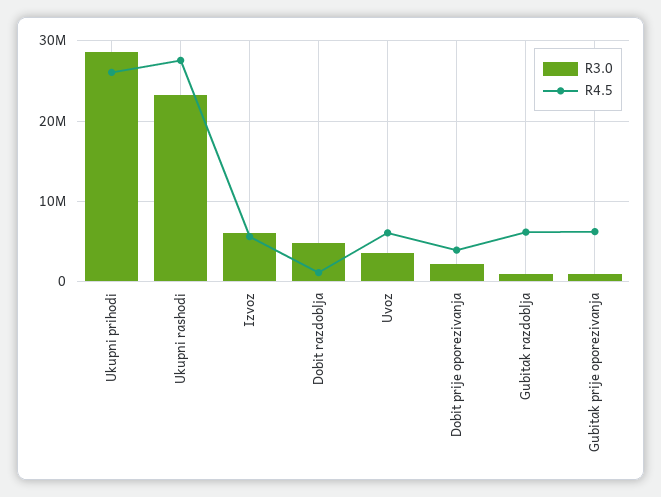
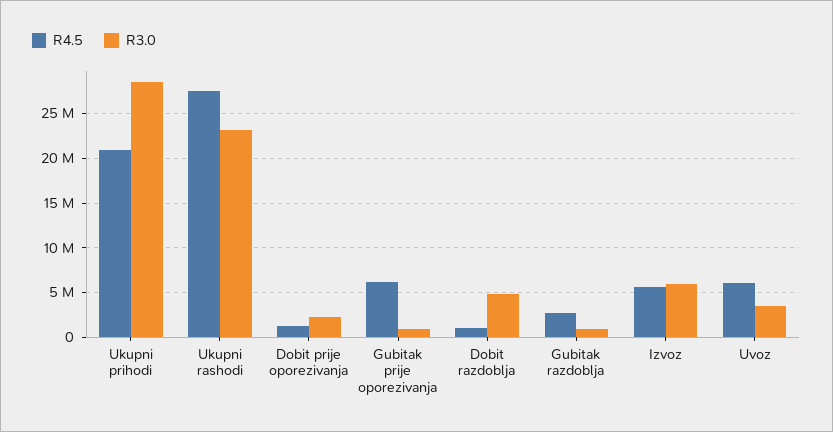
  {
    "R3.0": {
      "Ukupni prihodi": 29000000,
      "Ukupni rashodi": 23000000,
      "Izvoz": 6000000,
      "Dobit razdoblja": 5000000,
      "Uvoz": 4000000,
      "Dobit prije oporezivanja": 2000000,
      "Gubitak razdoblja": 1000000,
      "Gubitak prije oporezivanja": 1000000
    },
    "R4.5": {
-     "Ukupni prihodi": 26000000,
+     "Ukupni prihodi": 21000000,
      "Ukupni rashodi": 28000000,
      "Izvoz": 6000000,
      "Dobit razdoblja": 1000000,
      "Uvoz": 6000000,
-     "Dobit prije oporezivanja": 4000000,
+     "Dobit prije oporezivanja": 1000000,
-     "Gubitak razdoblja": 6000000,
+     "Gubitak razdoblja": 3000000,
      "Gubitak prije oporezivanja": 6000000
    }
  }

